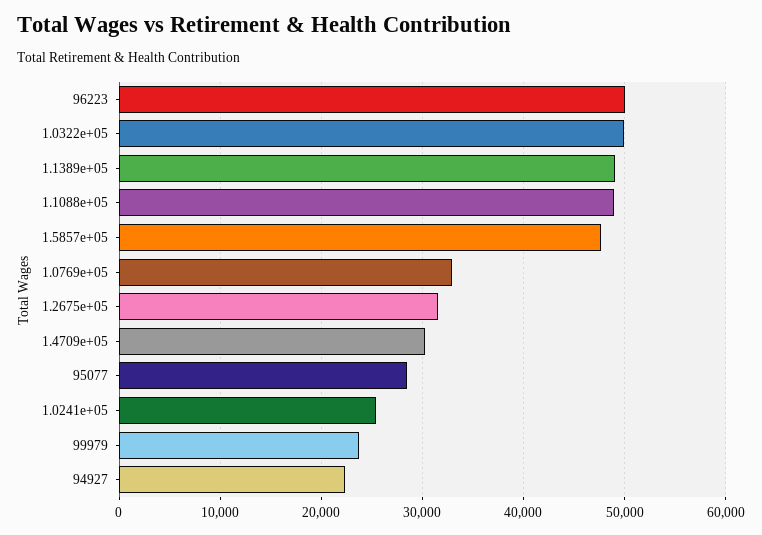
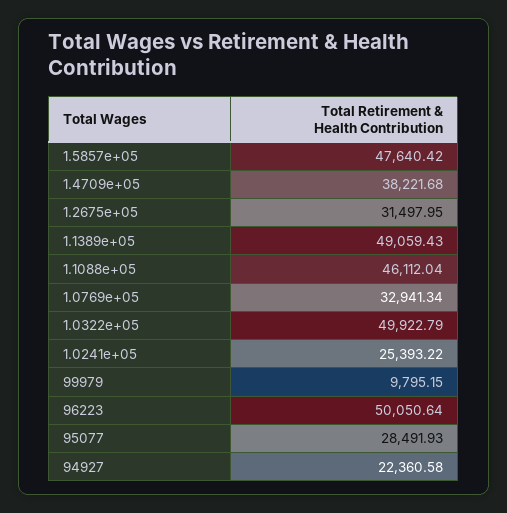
  {
    "96223": 50050.64,
    "1.0322e+05": 49922.79,
    "1.1389e+05": 49059.43,
-   "1.1088e+05": 49000,
+   "1.1088e+05": 46112.04,
    "1.5857e+05": 47640.42,
    "1.0769e+05": 32941.34,
    "1.2675e+05": 31497.95,
-   "1.4709e+05": 30000,
+   "1.4709e+05": 38221.68,
    "95077": 28491.93,
    "1.0241e+05": 25393.22,
-   "99979": 24000,
+   "99979": 9795.15,
    "94927": 22360.58
  }

